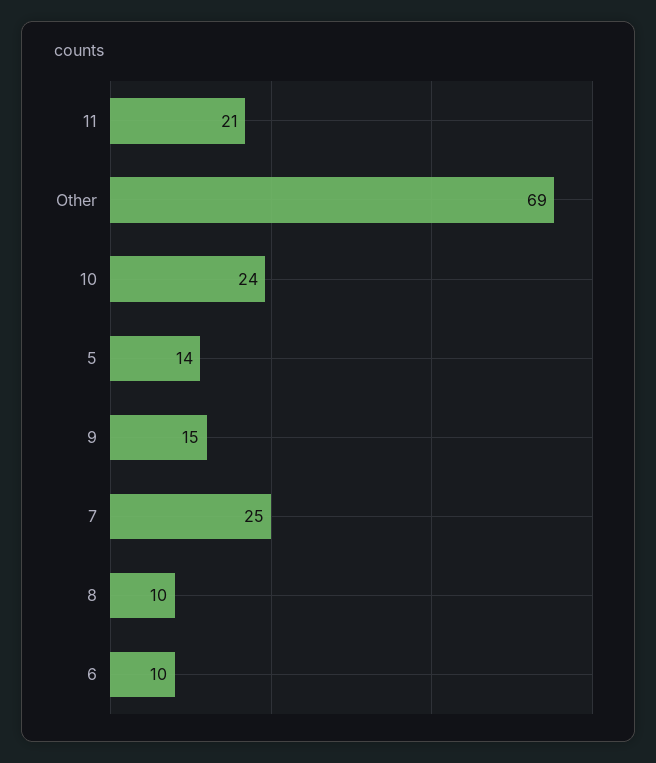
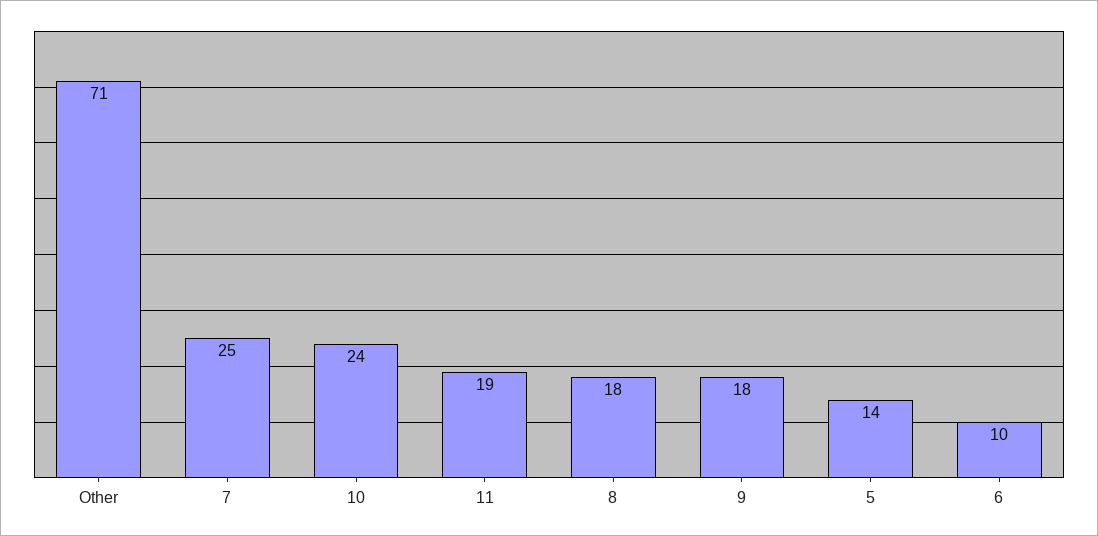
  {
-   "11": 21,
+   "11": 19,
-   "Other": 69,
+   "Other": 71,
    "10": 24,
    "5": 14,
-   "9": 15,
+   "9": 18,
    "7": 25,
-   "8": 10,
+   "8": 18,
    "6": 10
  }

